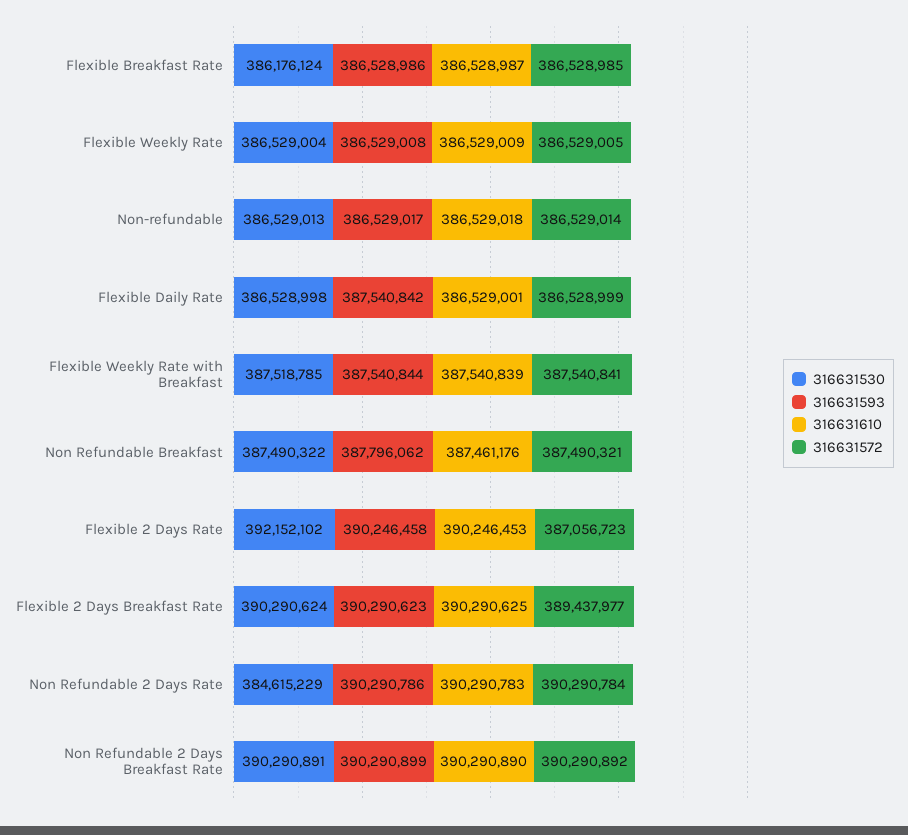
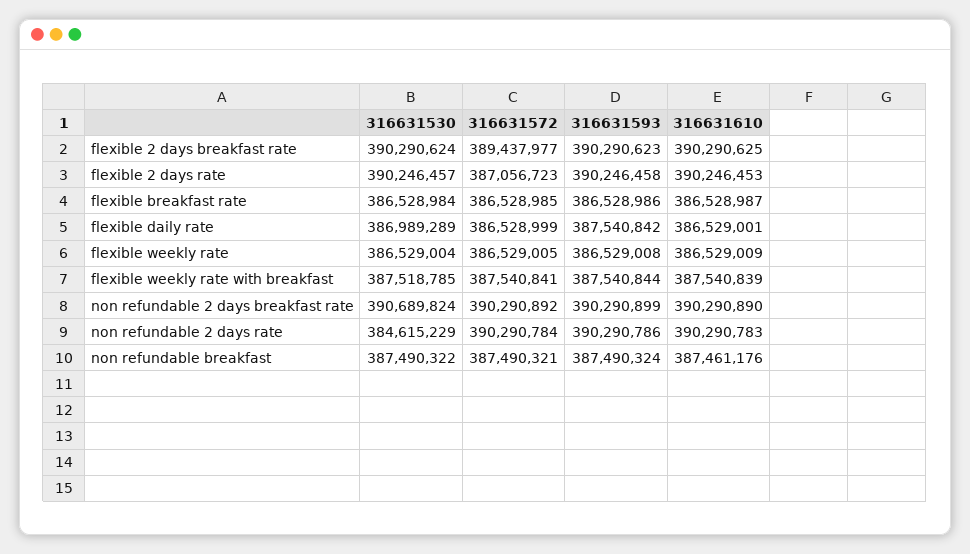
  {
    "316631530": {
-     "Flexible Breakfast Rate": 386176124,
+     "Flexible Breakfast Rate": 386528984,
      "Flexible Weekly Rate": 386529004,
-     "Non-refundable": 386529013,
-     "Flexible Daily Rate": 386528998,
+     "Flexible Daily Rate": 386989289,
      "Flexible Weekly Rate with Breakfast": 387518785,
      "Non Refundable Breakfast": 387490322,
-     "Flexible 2 Days Rate": 392152102,
+     "Flexible 2 Days Rate": 390246457,
      "Flexible 2 Days Breakfast Rate": 390290624,
      "Non Refundable 2 Days Rate": 384615229,
-     "Non Refundable 2 Days Breakfast Rate": 390290891
+     "Non Refundable 2 Days Breakfast Rate": 390689824
    },
    "316631593": {
      "Flexible Breakfast Rate": 386528986,
      "Flexible Weekly Rate": 386529008,
-     "Non-refundable": 386529017,
      "Flexible Daily Rate": 387540842,
      "Flexible Weekly Rate with Breakfast": 387540844,
-     "Non Refundable Breakfast": 387796062,
+     "Non Refundable Breakfast": 387490324,
      "Flexible 2 Days Rate": 390246458,
      "Flexible 2 Days Breakfast Rate": 390290623,
      "Non Refundable 2 Days Rate": 390290786,
      "Non Refundable 2 Days Breakfast Rate": 390290899
    },
    "316631610": {
      "Flexible Breakfast Rate": 386528987,
      "Flexible Weekly Rate": 386529009,
-     "Non-refundable": 386529018,
      "Flexible Daily Rate": 386529001,
      "Flexible Weekly Rate with Breakfast": 387540839,
      "Non Refundable Breakfast": 387461176,
      "Flexible 2 Days Rate": 390246453,
      "Flexible 2 Days Breakfast Rate": 390290625,
      "Non Refundable 2 Days Rate": 390290783,
      "Non Refundable 2 Days Breakfast Rate": 390290890
    },
    "316631572": {
      "Flexible Breakfast Rate": 386528985,
      "Flexible Weekly Rate": 386529005,
-     "Non-refundable": 386529014,
      "Flexible Daily Rate": 386528999,
      "Flexible Weekly Rate with Breakfast": 387540841,
      "Non Refundable Breakfast": 387490321,
      "Flexible 2 Days Rate": 387056723,
      "Flexible 2 Days Breakfast Rate": 389437977,
      "Non Refundable 2 Days Rate": 390290784,
      "Non Refundable 2 Days Breakfast Rate": 390290892
    }
  }

